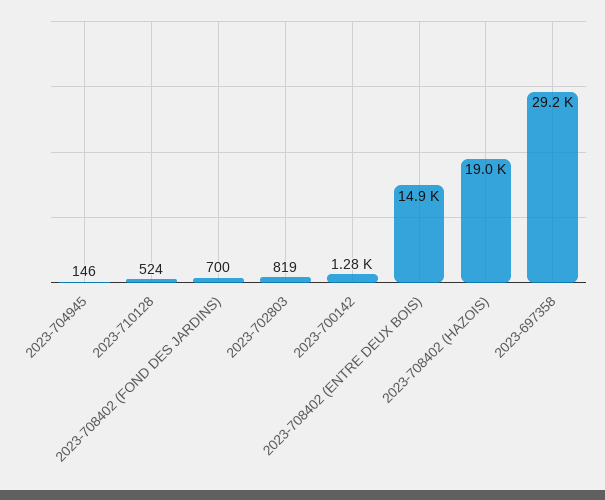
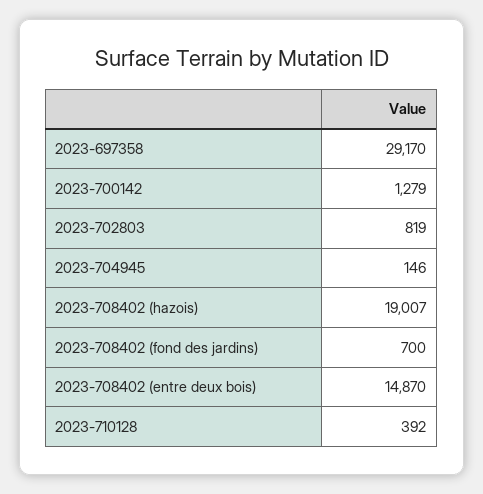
  {
    "2023-704945": 146,
-   "2023-710128": 524,
+   "2023-710128": 392,
    "2023-708402 (FOND DES JARDINS)": 700,
    "2023-702803": 819,
    "2023-700142": 1279,
    "2023-708402 (ENTRE DEUX BOIS)": 14870,
    "2023-708402 (HAZOIS)": 19007,
    "2023-697358": 29170
  }

